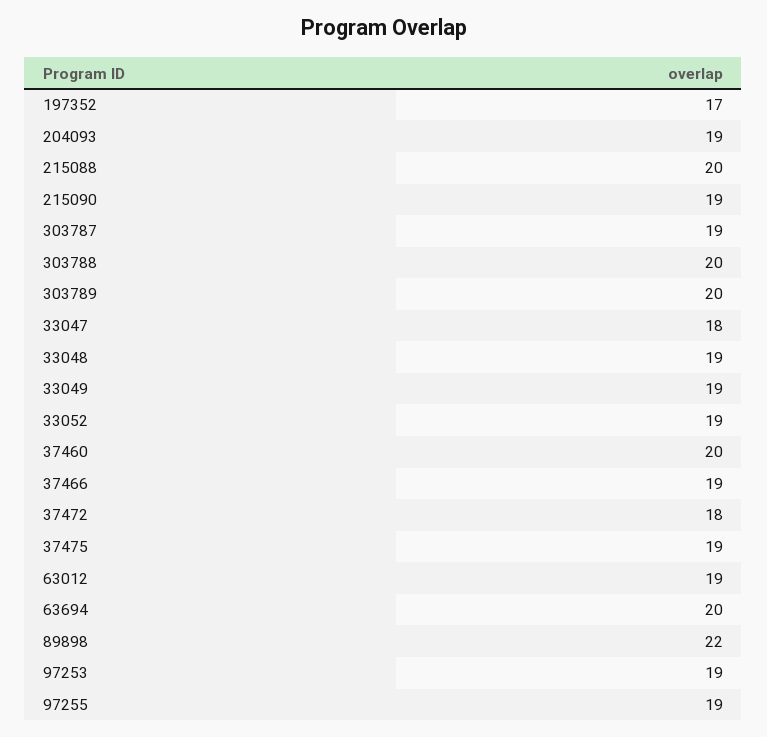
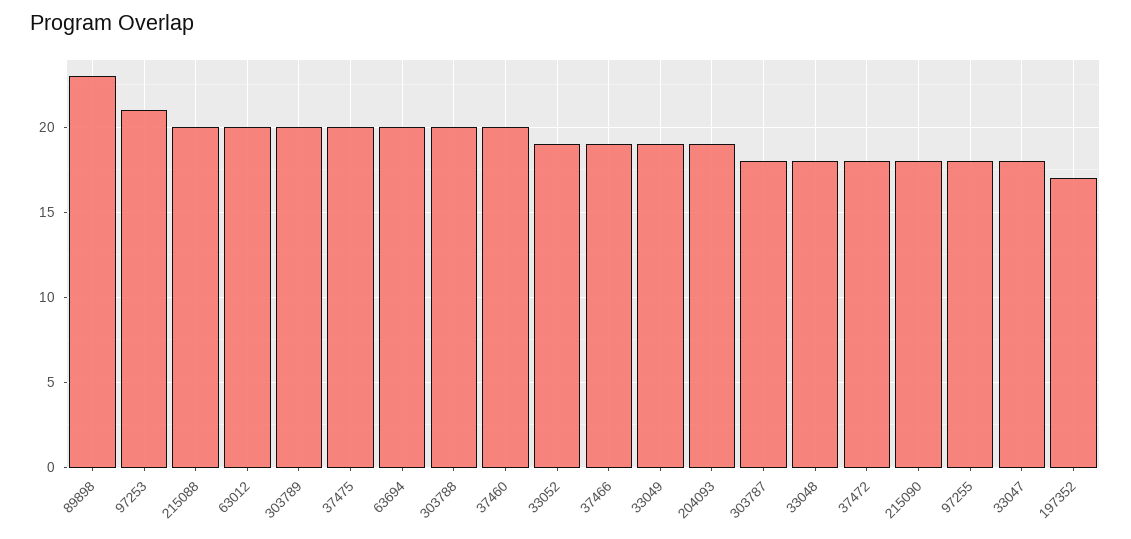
  {
    "197352": 17,
    "204093": 19,
    "215088": 20,
-   "215090": 19,
+   "215090": 18,
-   "303787": 19,
+   "303787": 18,
    "303788": 20,
    "303789": 20,
    "33047": 18,
-   "33048": 19,
+   "33048": 18,
    "33049": 19,
    "33052": 19,
    "37460": 20,
    "37466": 19,
    "37472": 18,
-   "37475": 19,
+   "37475": 20,
-   "63012": 19,
+   "63012": 20,
    "63694": 20,
-   "89898": 22,
+   "89898": 23,
-   "97253": 19,
+   "97253": 21,
-   "97255": 19
+   "97255": 18
  }

